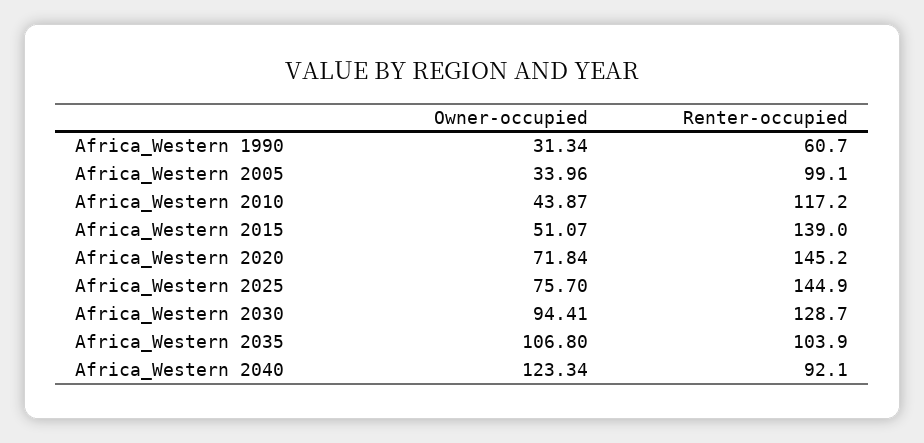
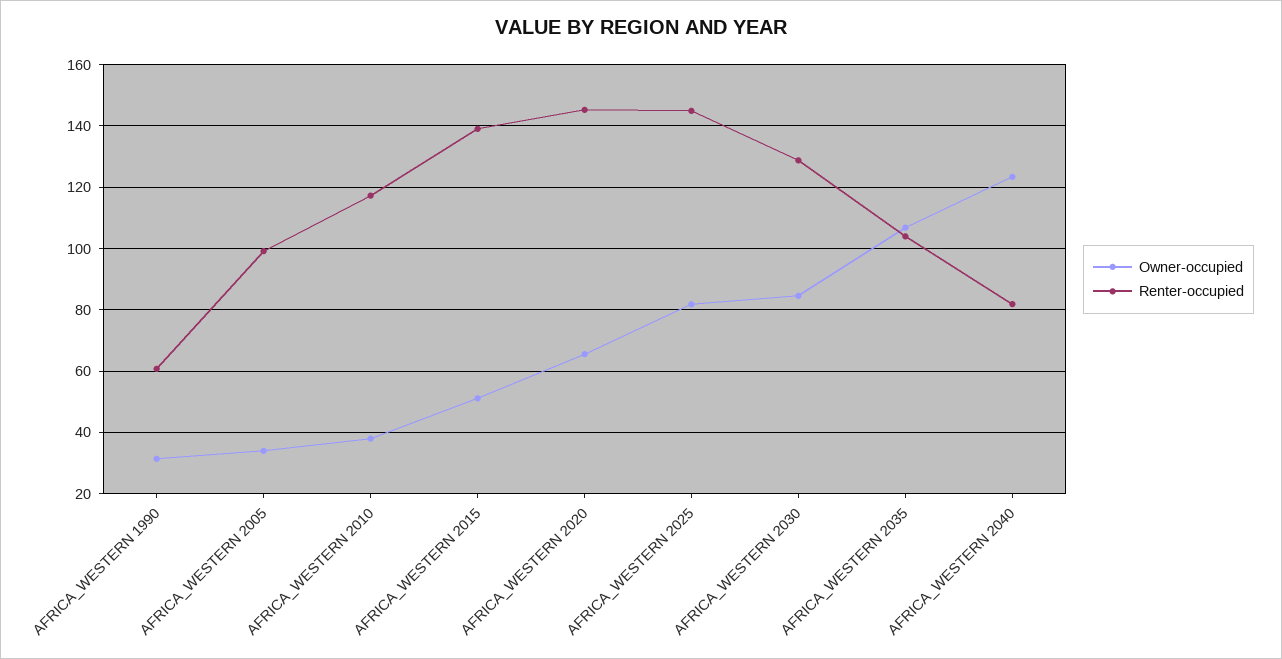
  {
    "Owner-occupied": {
      "Africa_Western 1990": 31.34,
      "Africa_Western 2005": 33.96,
-     "Africa_Western 2010": 43.87,
+     "Africa_Western 2010": 38,
      "Africa_Western 2015": 51.07,
-     "Africa_Western 2020": 71.84,
+     "Africa_Western 2020": 66,
-     "Africa_Western 2025": 75.7,
+     "Africa_Western 2025": 82,
-     "Africa_Western 2030": 94.41,
+     "Africa_Western 2030": 84,
      "Africa_Western 2035": 106.8,
      "Africa_Western 2040": 123.34
    },
    "Renter-occupied": {
      "Africa_Western 1990": 60.7,
      "Africa_Western 2005": 99.1,
      "Africa_Western 2010": 117.2,
      "Africa_Western 2015": 139,
      "Africa_Western 2020": 145.2,
      "Africa_Western 2025": 144.9,
      "Africa_Western 2030": 128.7,
      "Africa_Western 2035": 103.9,
-     "Africa_Western 2040": 92.1
+     "Africa_Western 2040": 82
    }
  }

